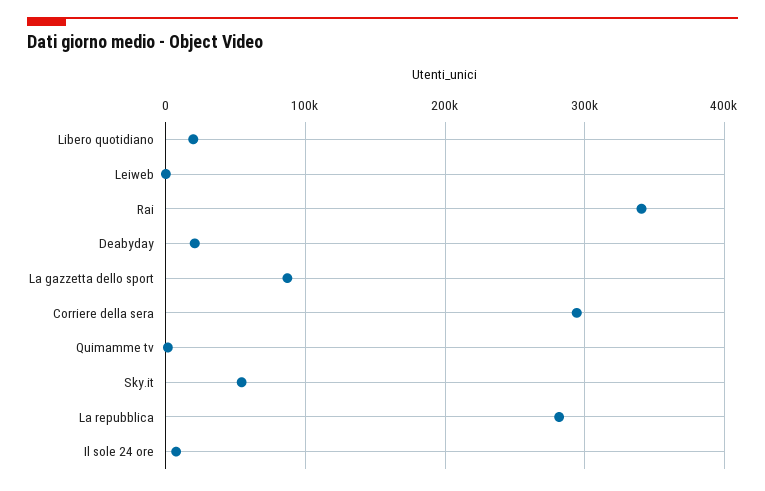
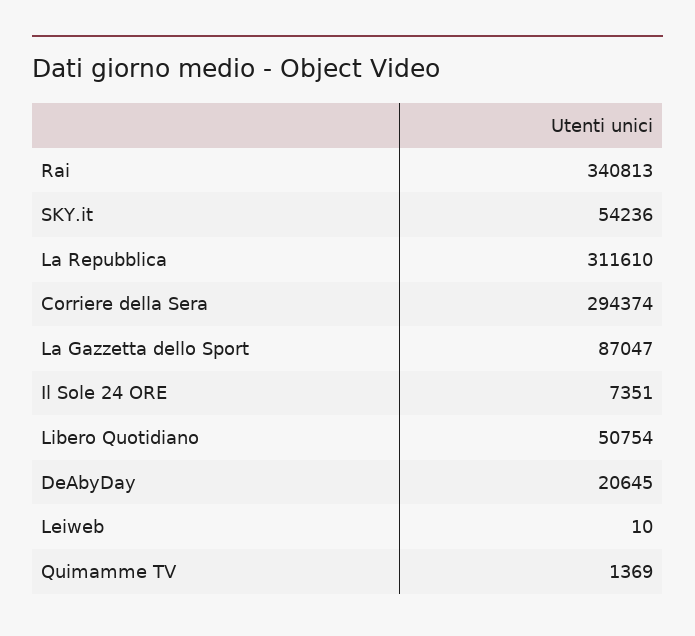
  {
-   "Libero quotidiano": 20000,
+   "Libero quotidiano": 50754,
    "Leiweb": 10,
    "Rai": 340813,
    "Deabyday": 20645,
    "La gazzetta dello sport": 87047,
    "Corriere della sera": 294374,
    "Quimamme tv": 1369,
    "Sky.it": 54236,
-   "La repubblica": 280000,
+   "La repubblica": 311610,
    "Il sole 24 ore": 7351
  }

